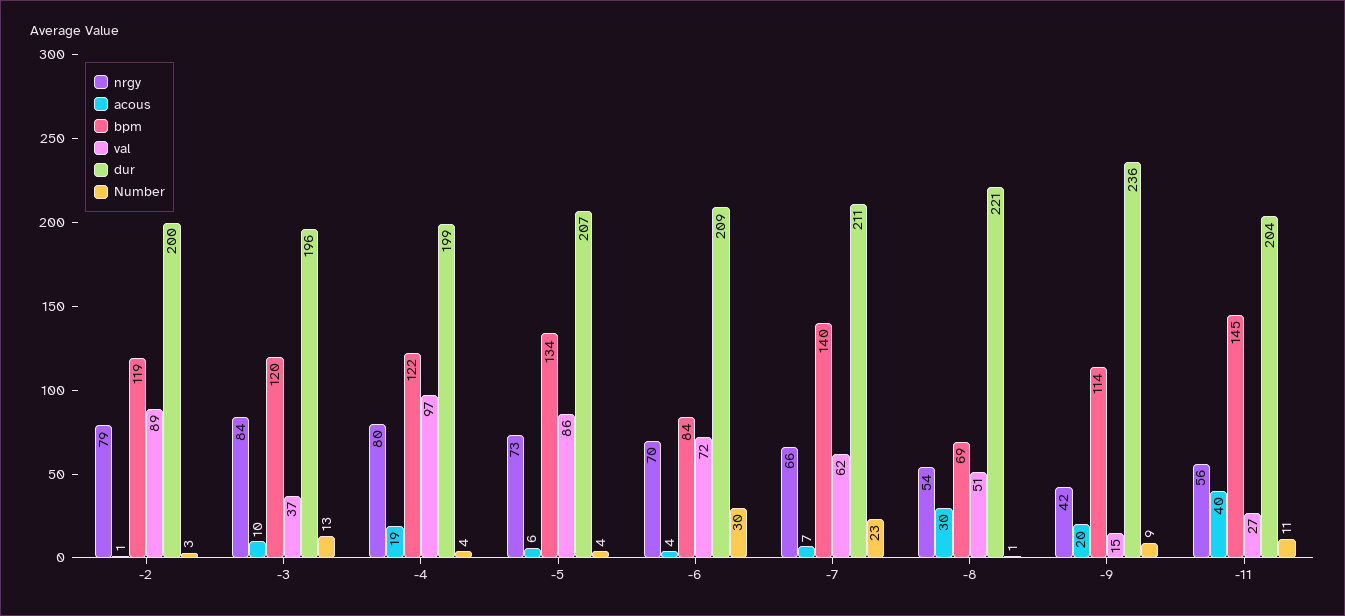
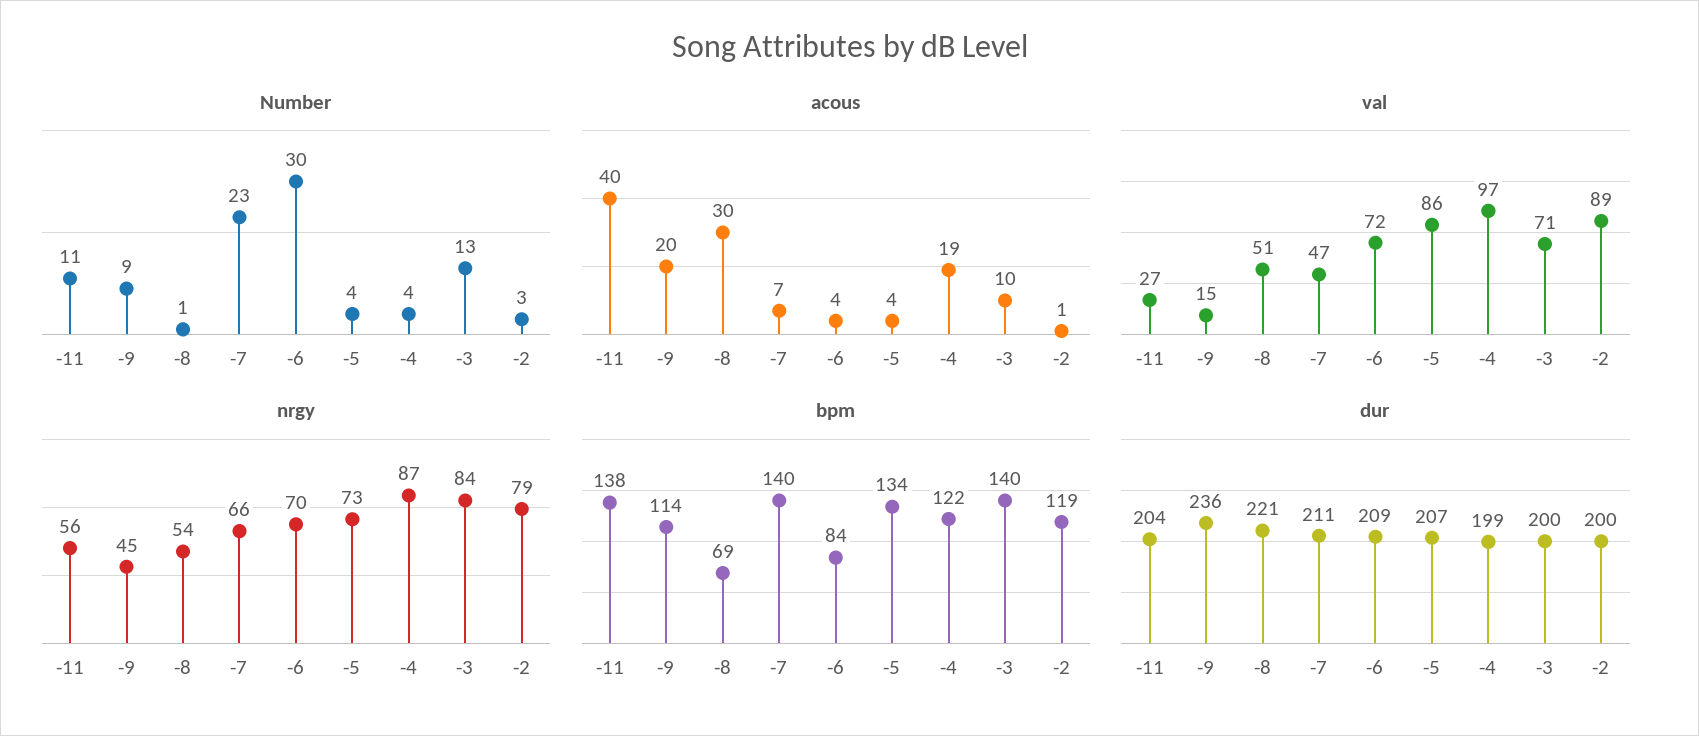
  {
    "nrgy": {
      "-2": 79,
      "-3": 84,
-     "-4": 80,
+     "-4": 87,
      "-5": 73,
      "-6": 70,
      "-7": 66,
      "-8": 54,
-     "-9": 42,
+     "-9": 45,
      "-11": 56
    },
    "acous": {
      "-2": 1,
      "-3": 10,
      "-4": 19,
-     "-5": 6,
+     "-5": 4,
      "-6": 4,
      "-7": 7,
      "-8": 30,
      "-9": 20,
      "-11": 40
    },
    "bpm": {
      "-2": 119,
-     "-3": 120,
+     "-3": 140,
      "-4": 122,
      "-5": 134,
      "-6": 84,
      "-7": 140,
      "-8": 69,
      "-9": 114,
-     "-11": 145
+     "-11": 138
    },
    "val": {
      "-2": 89,
-     "-3": 37,
+     "-3": 71,
      "-4": 97,
      "-5": 86,
      "-6": 72,
-     "-7": 62,
+     "-7": 47,
      "-8": 51,
      "-9": 15,
      "-11": 27
    },
    "dur": {
      "-2": 200,
-     "-3": 196,
+     "-3": 200,
      "-4": 199,
      "-5": 207,
      "-6": 209,
      "-7": 211,
      "-8": 221,
      "-9": 236,
      "-11": 204
    },
    "Number": {
      "-2": 3,
      "-3": 13,
      "-4": 4,
      "-5": 4,
      "-6": 30,
      "-7": 23,
      "-8": 1,
      "-9": 9,
      "-11": 11
    }
  }

